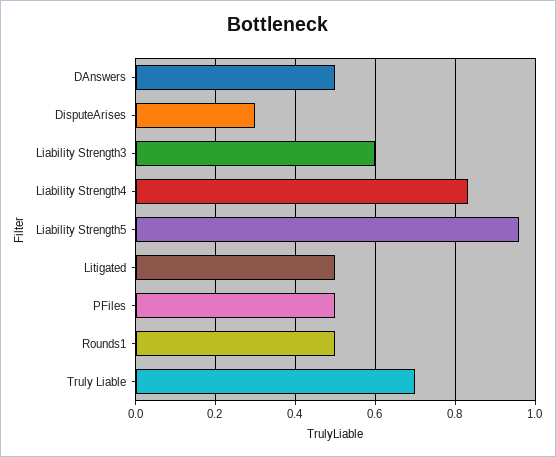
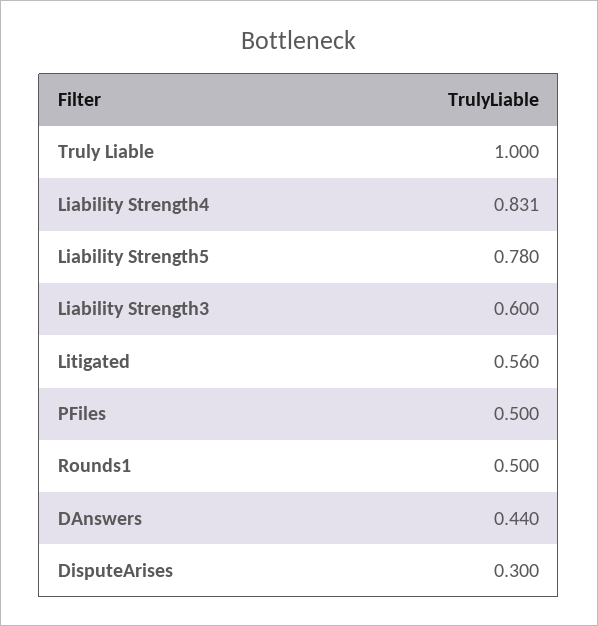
  {
-   "DAnswers": 0.5,
+   "DAnswers": 0.44,
    "DisputeArises": 0.3,
    "Liability Strength3": 0.6,
    "Liability Strength4": 0.831,
-   "Liability Strength5": 0.96,
+   "Liability Strength5": 0.78,
-   "Litigated": 0.5,
+   "Litigated": 0.56,
    "PFiles": 0.5,
    "Rounds1": 0.5,
-   "Truly Liable": 0.7
+   "Truly Liable": 1
  }

